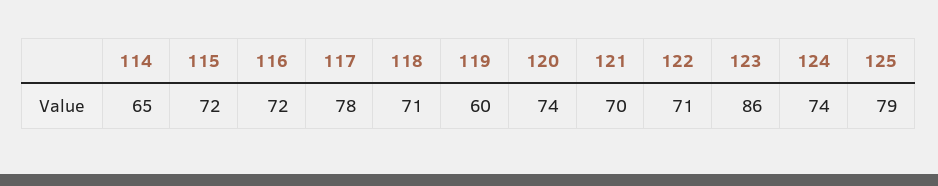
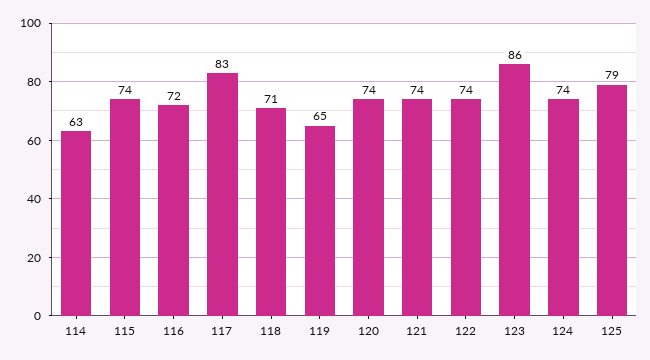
  {
-   "114": 65,
+   "114": 63,
-   "115": 72,
+   "115": 74,
    "116": 72,
-   "117": 78,
+   "117": 83,
    "118": 71,
-   "119": 60,
+   "119": 65,
    "120": 74,
-   "121": 70,
+   "121": 74,
-   "122": 71,
+   "122": 74,
    "123": 86,
    "124": 74,
    "125": 79
  }

